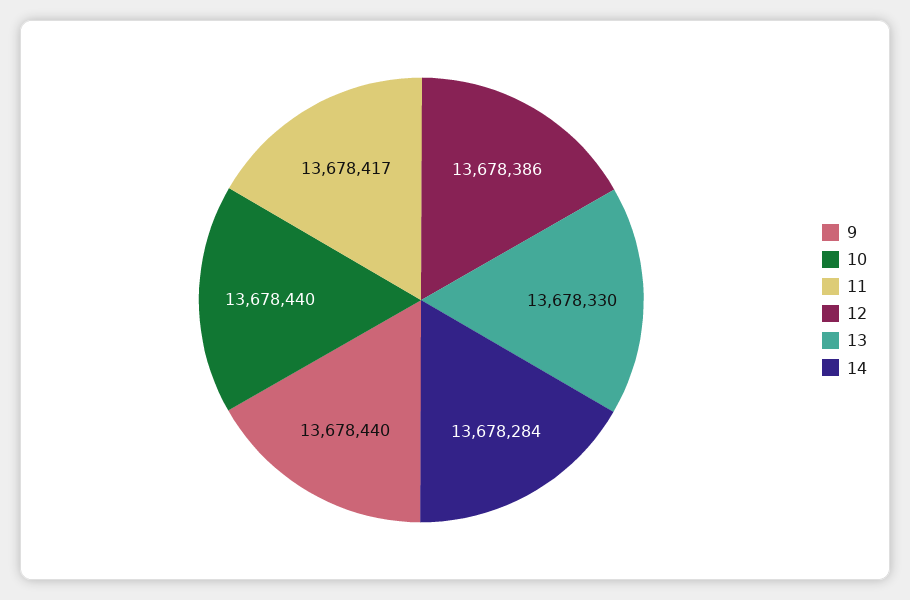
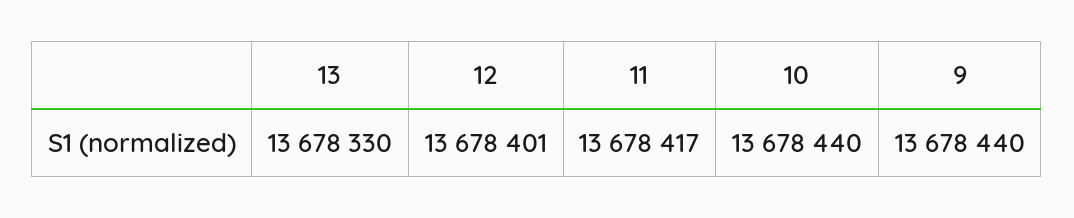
  {
    "9": 13678440,
    "10": 13678440,
    "11": 13678417,
-   "12": 13678386,
+   "12": 13678401,
-   "13": 13678330,
+   "13": 13678330
-   "14": 13678284
  }

